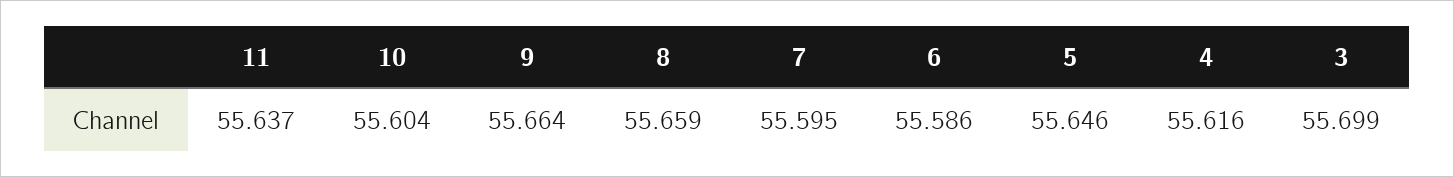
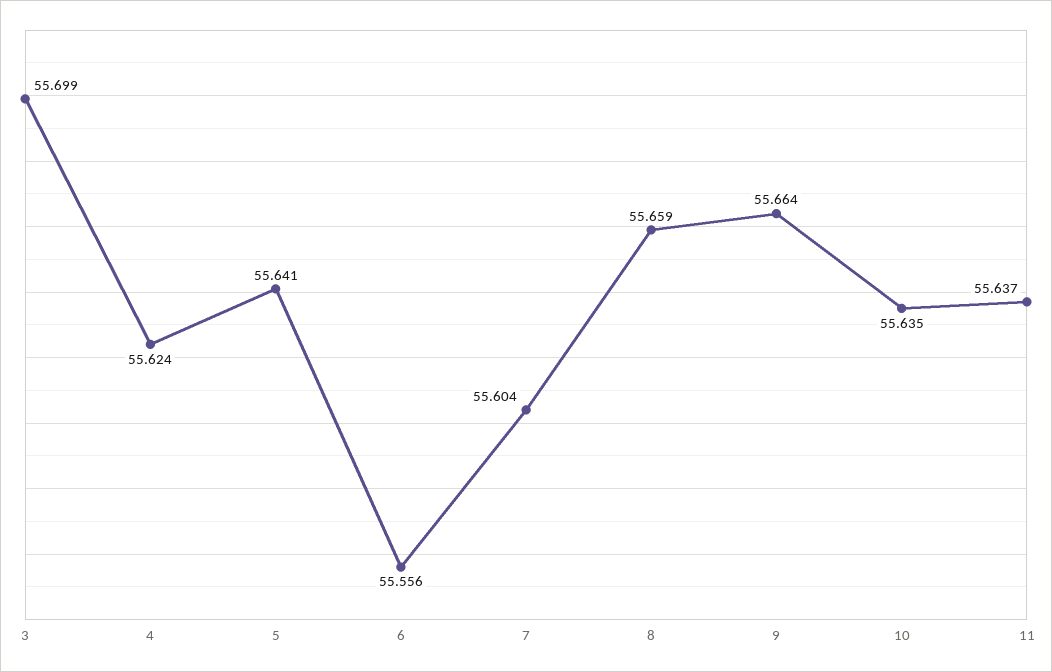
  {
    "11": 55.637,
-   "10": 55.604,
+   "10": 55.635,
    "9": 55.664,
    "8": 55.659,
-   "7": 55.595,
+   "7": 55.604,
-   "6": 55.586,
+   "6": 55.556,
-   "5": 55.646,
+   "5": 55.641,
-   "4": 55.616,
+   "4": 55.624,
    "3": 55.699
  }

